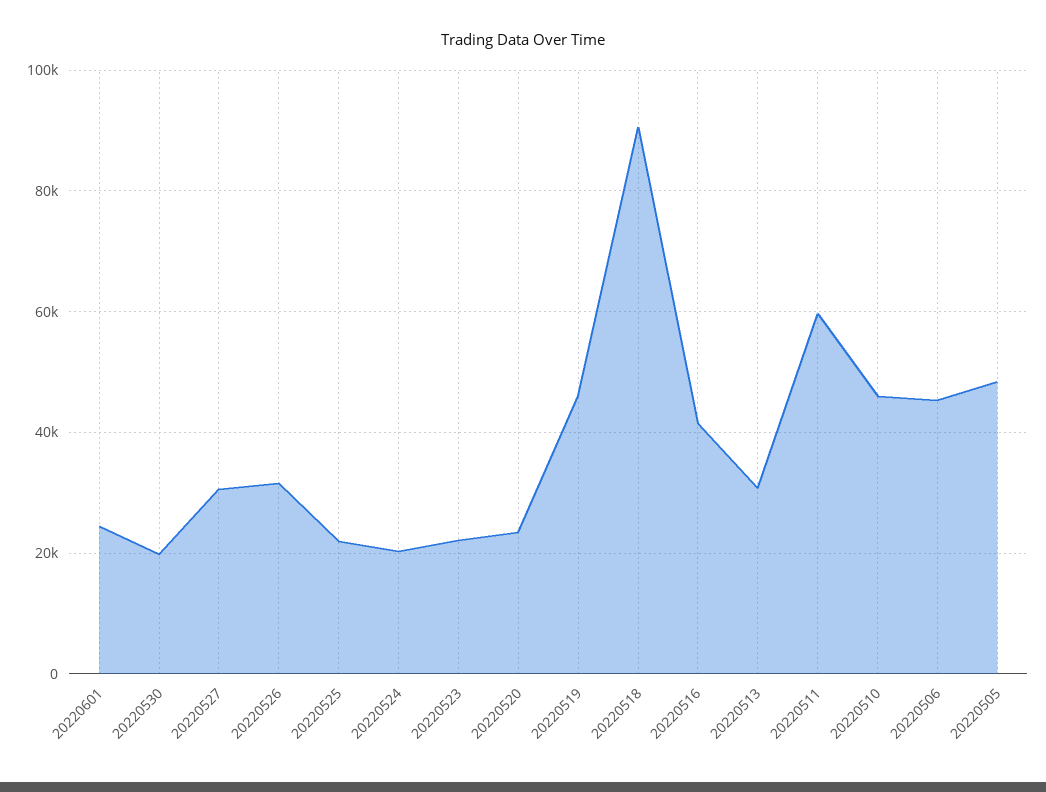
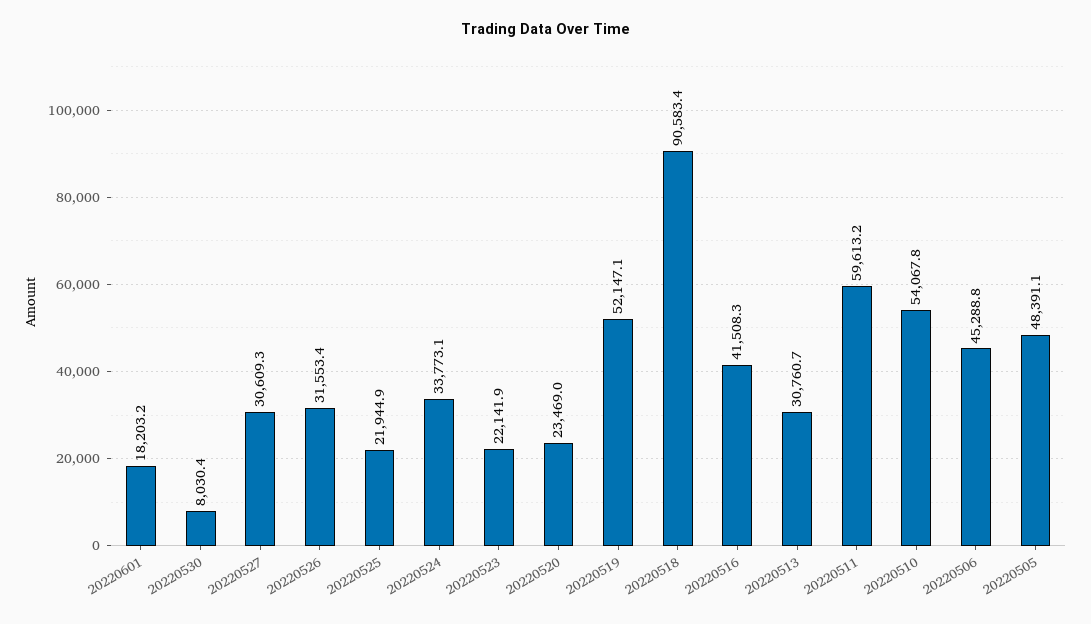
  {
-   "20220601": 24000,
+   "20220601": 18203.2,
-   "20220530": 20000,
+   "20220530": 8030.4,
    "20220527": 30609.3,
    "20220526": 31553.4,
    "20220525": 21944.9,
-   "20220524": 20000,
+   "20220524": 33773.1,
    "20220523": 22141.9,
    "20220520": 23469,
-   "20220519": 46000,
+   "20220519": 52147.1,
    "20220518": 90583.4,
    "20220516": 41508.3,
    "20220513": 30760.7,
    "20220511": 59613.2,
-   "20220510": 46000,
+   "20220510": 54067.8,
    "20220506": 45288.8,
    "20220505": 48391.1
  }

